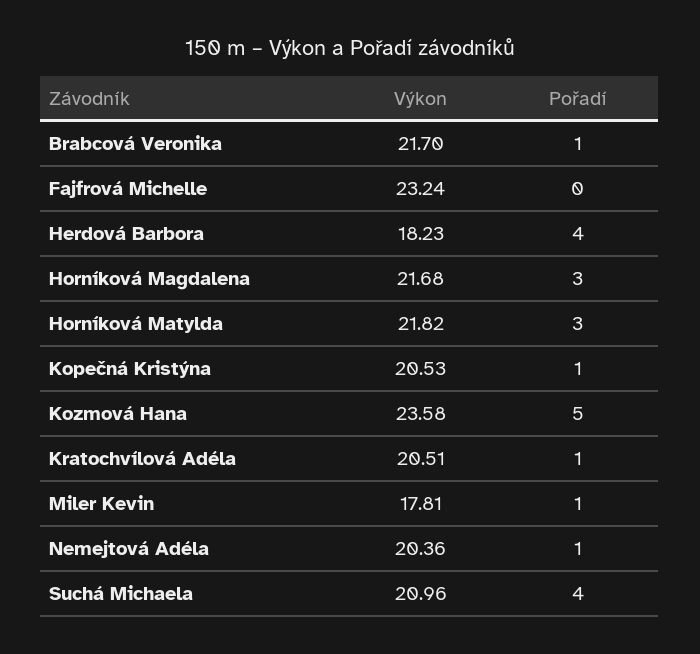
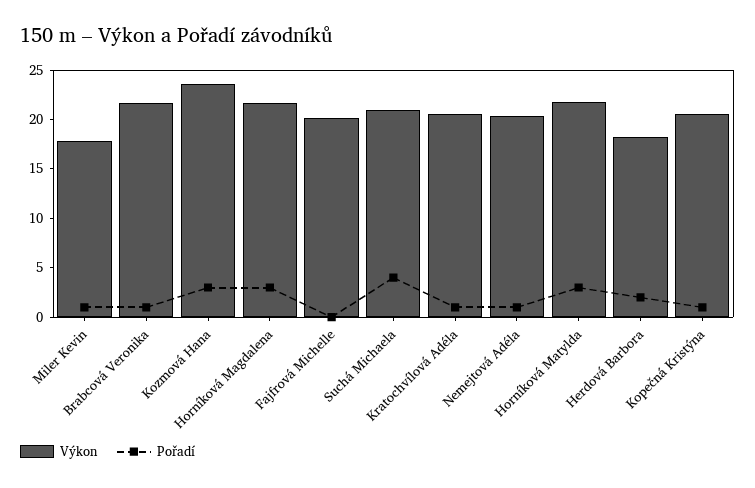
  {
    "Výkon": {
      "Brabcová Veronika": 21.7,
-     "Fajfrová Michelle": 23.24,
+     "Fajfrová Michelle": 20,
      "Herdová Barbora": 18.23,
      "Horníková Magdalena": 21.68,
      "Horníková Matylda": 21.82,
      "Kopečná Kristýna": 20.53,
      "Kozmová Hana": 23.58,
      "Kratochvílová Adéla": 20.51,
      "Miler Kevin": 17.81,
      "Nemejtová Adéla": 20.36,
      "Suchá Michaela": 20.96
    },
    "Pořadí": {
      "Brabcová Veronika": 1,
      "Fajfrová Michelle": 0,
-     "Herdová Barbora": 4,
+     "Herdová Barbora": 2,
      "Horníková Magdalena": 3,
      "Horníková Matylda": 3,
      "Kopečná Kristýna": 1,
-     "Kozmová Hana": 5,
+     "Kozmová Hana": 3,
      "Kratochvílová Adéla": 1,
      "Miler Kevin": 1,
      "Nemejtová Adéla": 1,
      "Suchá Michaela": 4
    }
  }

